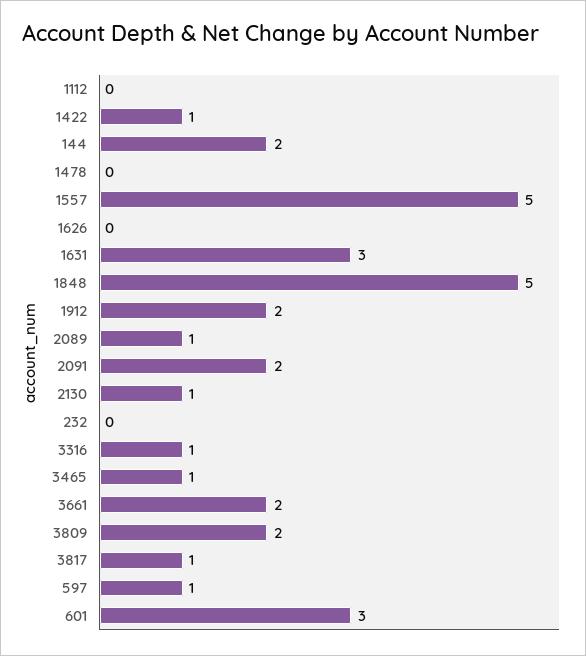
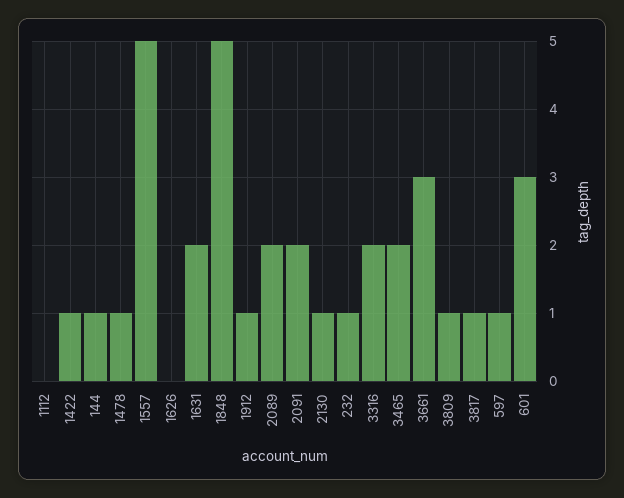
  {
    "1112": 0,
    "1422": 1,
-   "144": 2,
+   "144": 1,
-   "1478": 0,
+   "1478": 1,
    "1557": 5,
    "1626": 0,
-   "1631": 3,
+   "1631": 2,
    "1848": 5,
-   "1912": 2,
+   "1912": 1,
-   "2089": 1,
+   "2089": 2,
    "2091": 2,
    "2130": 1,
-   "232": 0,
+   "232": 1,
-   "3316": 1,
+   "3316": 2,
-   "3465": 1,
+   "3465": 2,
-   "3661": 2,
+   "3661": 3,
-   "3809": 2,
+   "3809": 1,
    "3817": 1,
    "597": 1,
    "601": 3
  }

